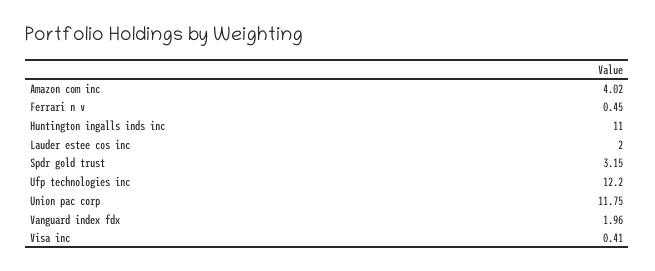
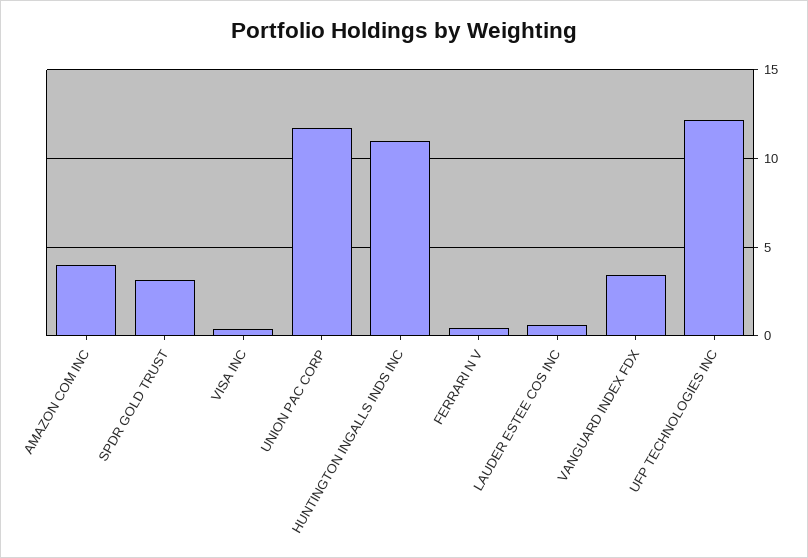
  {
    "Amazon com inc": 4.02,
    "Ferrari n v": 0.45,
    "Huntington ingalls inds inc": 11,
-   "Lauder estee cos inc": 2,
+   "Lauder estee cos inc": 0.5,
    "Spdr gold trust": 3.15,
    "Ufp technologies inc": 12.2,
    "Union pac corp": 11.75,
-   "Vanguard index fdx": 1.96,
+   "Vanguard index fdx": 3.5,
    "Visa inc": 0.41
  }

